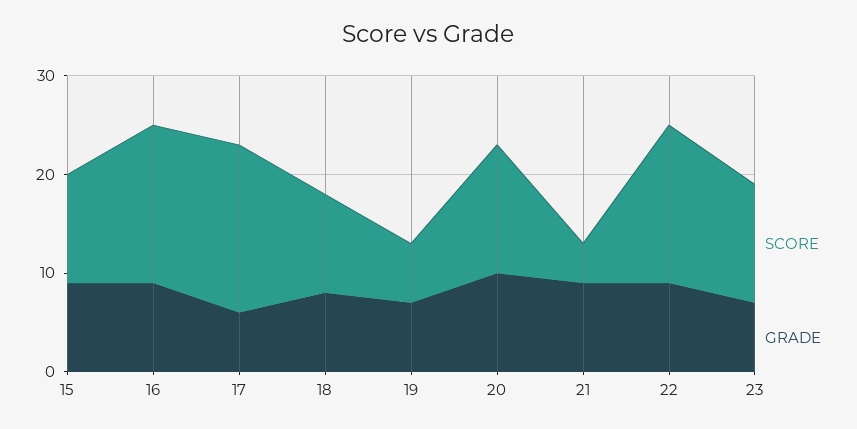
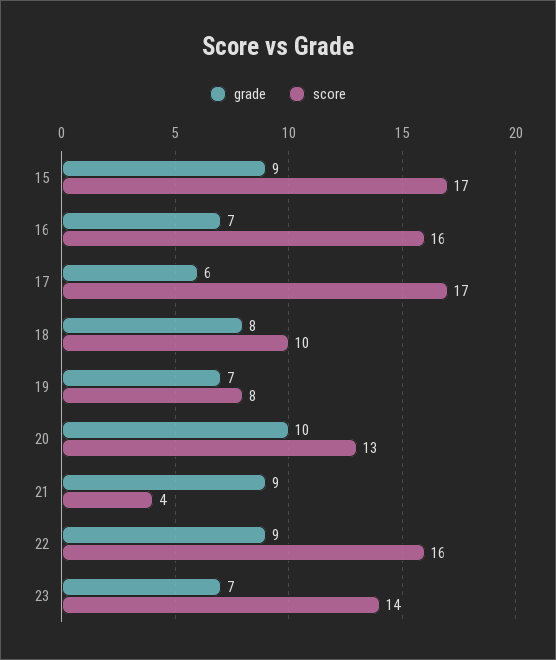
  {
    "SCORE": {
-     "15": 11,
+     "15": 17,
      "16": 16,
      "17": 17,
      "18": 10,
-     "19": 6,
+     "19": 8,
      "20": 13,
      "21": 4,
      "22": 16,
-     "23": 12
+     "23": 14
    },
    "GRADE": {
      "15": 9,
-     "16": 9,
+     "16": 7,
      "17": 6,
      "18": 8,
      "19": 7,
      "20": 10,
      "21": 9,
      "22": 9,
      "23": 7
    }
  }

